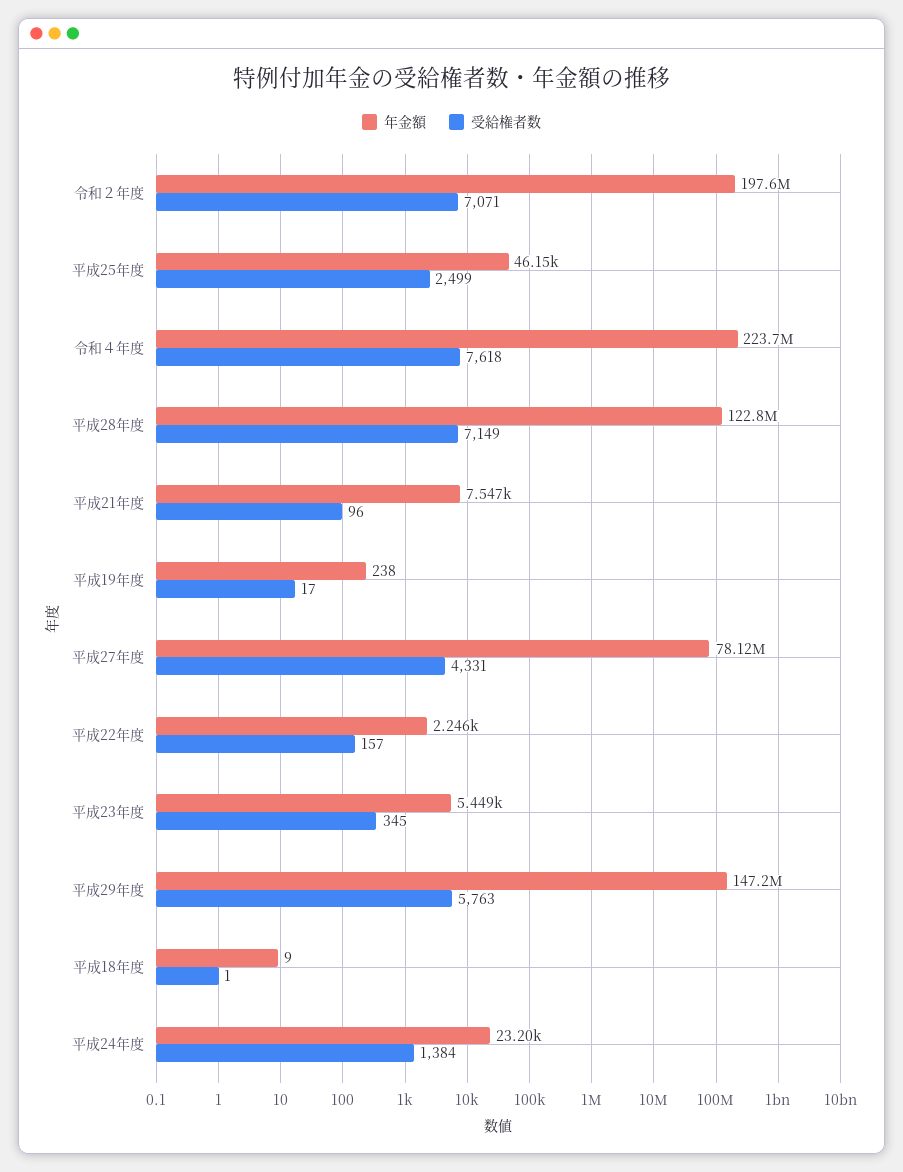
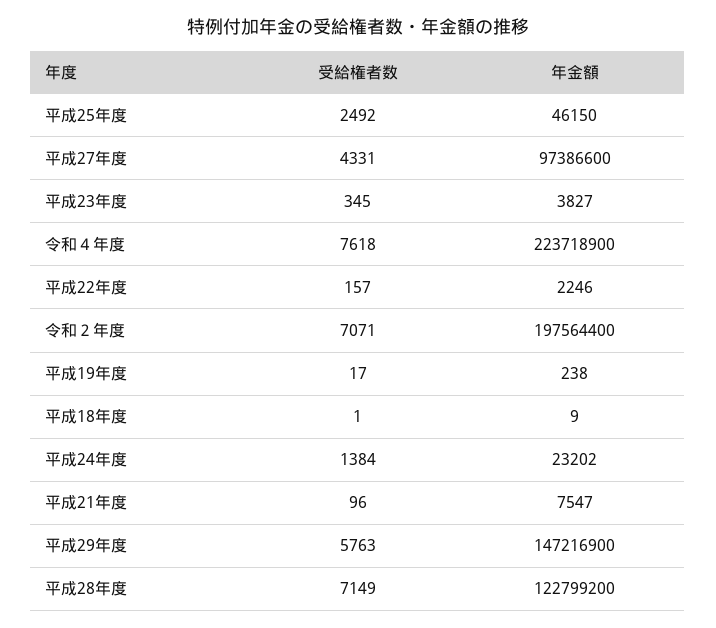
  {
    "年金額": {
      "令和２年度": 197564400,
      "平成25年度": 46150,
      "令和４年度": 223718900,
      "平成28年度": 122799200,
      "平成21年度": 7547,
      "平成19年度": 238,
-     "平成27年度": 78120000,
+     "平成27年度": 97386600,
      "平成22年度": 2246,
-     "平成23年度": 5449,
+     "平成23年度": 3827,
      "平成29年度": 147216900,
      "平成18年度": 9,
      "平成24年度": 23202
    },
    "受給権者数": {
      "令和２年度": 7071,
-     "平成25年度": 2499,
+     "平成25年度": 2492,
      "令和４年度": 7618,
      "平成28年度": 7149,
      "平成21年度": 96,
      "平成19年度": 17,
      "平成27年度": 4331,
      "平成22年度": 157,
      "平成23年度": 345,
      "平成29年度": 5763,
      "平成18年度": 1,
      "平成24年度": 1384
    }
  }

